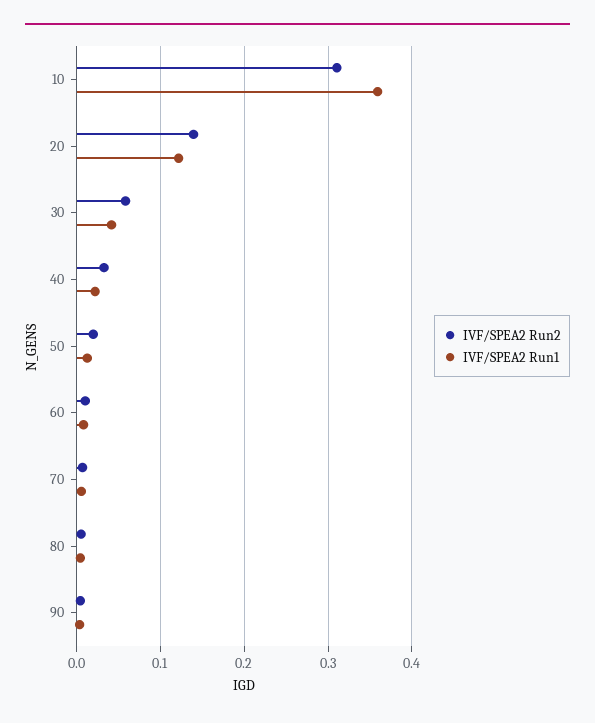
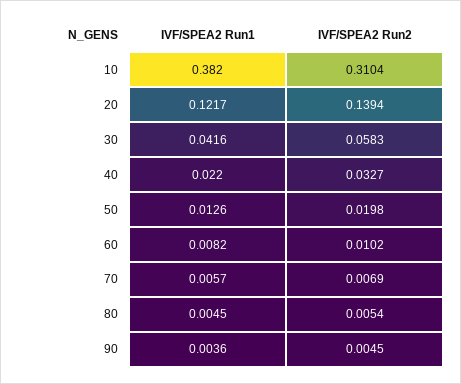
  {
    "IVF/SPEA2 Run2": {
      "10": 0.3104,
      "20": 0.1394,
      "30": 0.0583,
      "40": 0.0327,
      "50": 0.0198,
      "60": 0.0102,
      "70": 0.0069,
      "80": 0.0054,
      "90": 0.0045
    },
    "IVF/SPEA2 Run1": {
-     "10": 0.36,
+     "10": 0.382,
      "20": 0.1217,
      "30": 0.0416,
      "40": 0.022,
      "50": 0.0126,
      "60": 0.0082,
      "70": 0.0057,
      "80": 0.0045,
      "90": 0.0036
    }
  }

